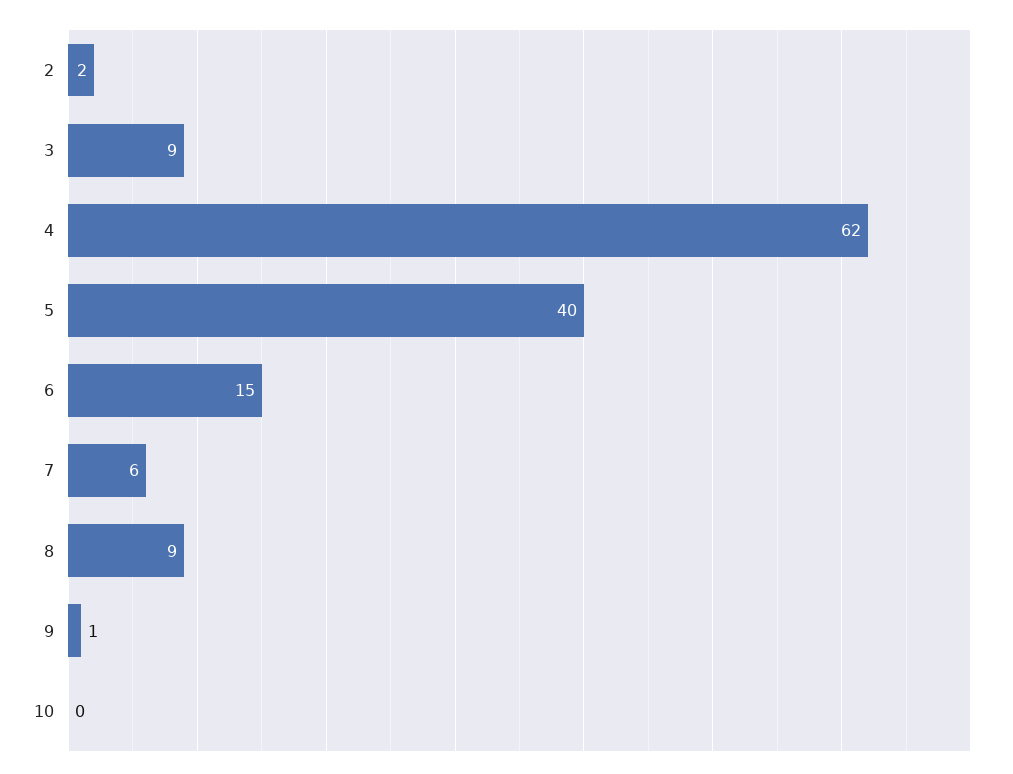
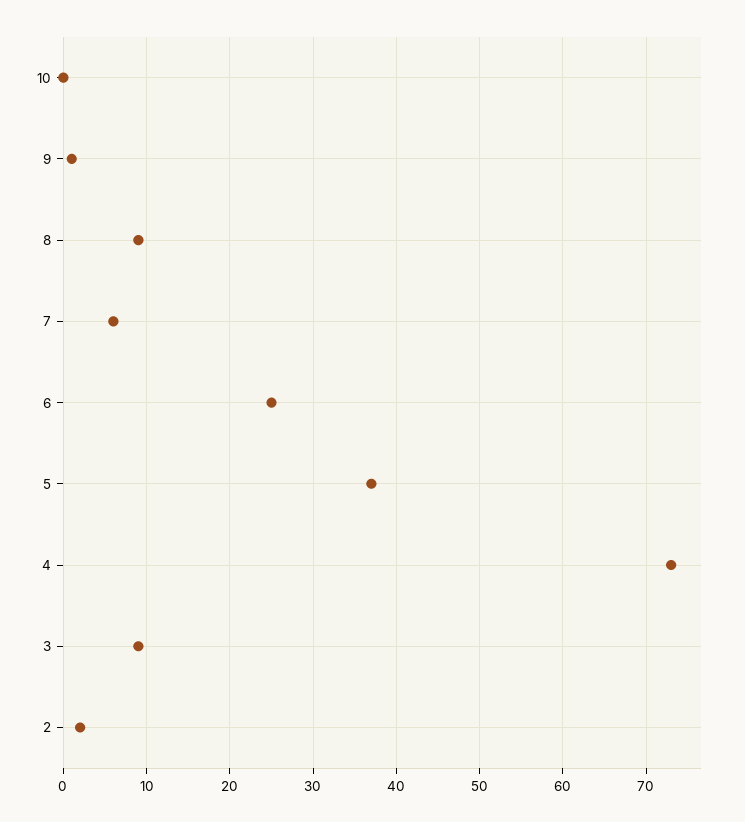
  {
    "2": 2,
    "3": 9,
-   "4": 62,
+   "4": 73,
-   "5": 40,
+   "5": 37,
-   "6": 15,
+   "6": 25,
    "7": 6,
    "8": 9,
    "9": 1,
    "10": 0
  }

